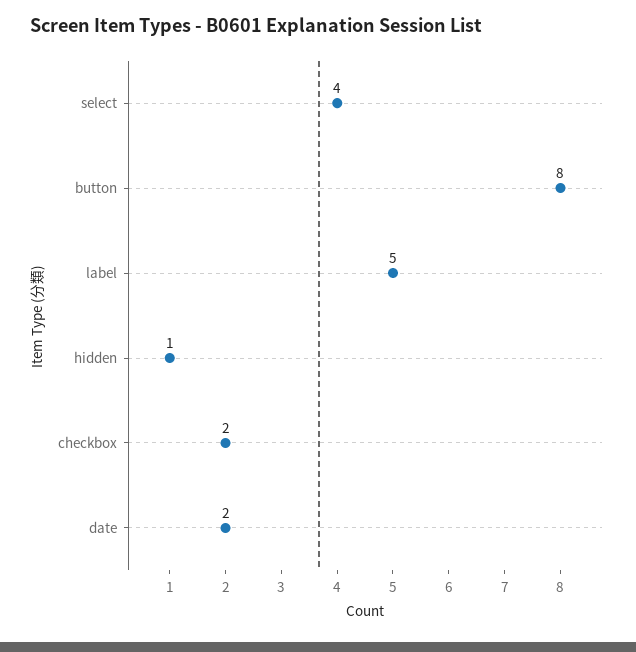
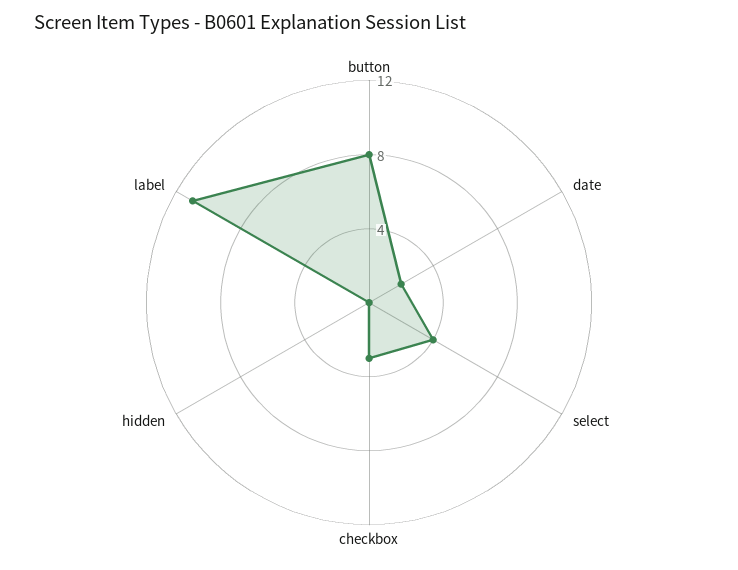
  {
    "select": 4,
    "button": 8,
-   "label": 5,
+   "label": 11,
-   "hidden": 1,
+   "hidden": 0,
-   "checkbox": 2,
+   "checkbox": 3,
    "date": 2
  }

